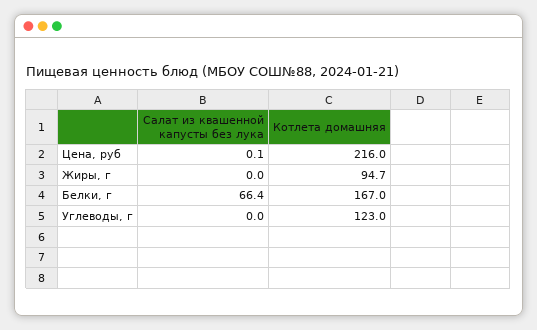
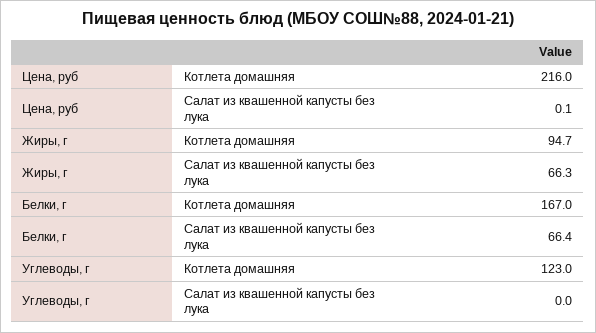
  {
    "Салат из квашенной капусты без лука": {
      "Цена, руб": 0.1,
-     "Жиры, г": 0,
+     "Жиры, г": 66.3,
      "Белки, г": 66.4,
      "Углеводы, г": 0
    },
    "Котлета домашняя": {
      "Цена, руб": 216,
      "Жиры, г": 94.7,
      "Белки, г": 167,
      "Углеводы, г": 123
    }
  }

